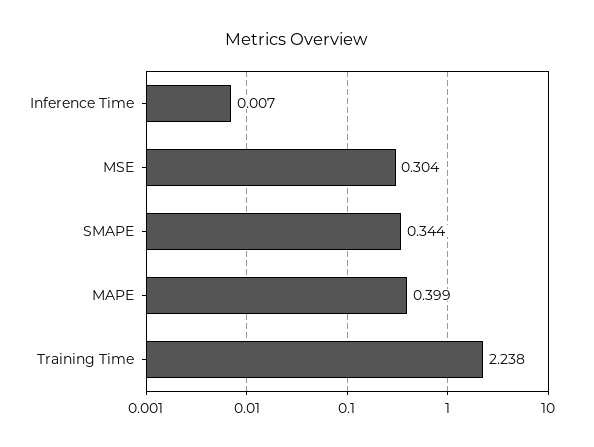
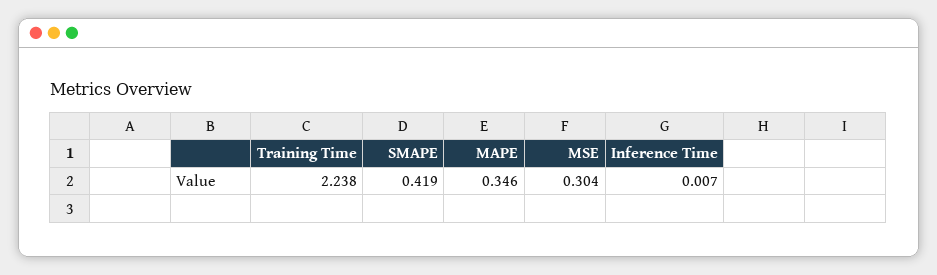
  {
    "Inference Time": 0.007,
    "MSE": 0.304,
-   "SMAPE": 0.344,
+   "SMAPE": 0.419,
-   "MAPE": 0.399,
+   "MAPE": 0.346,
    "Training Time": 2.238
  }

